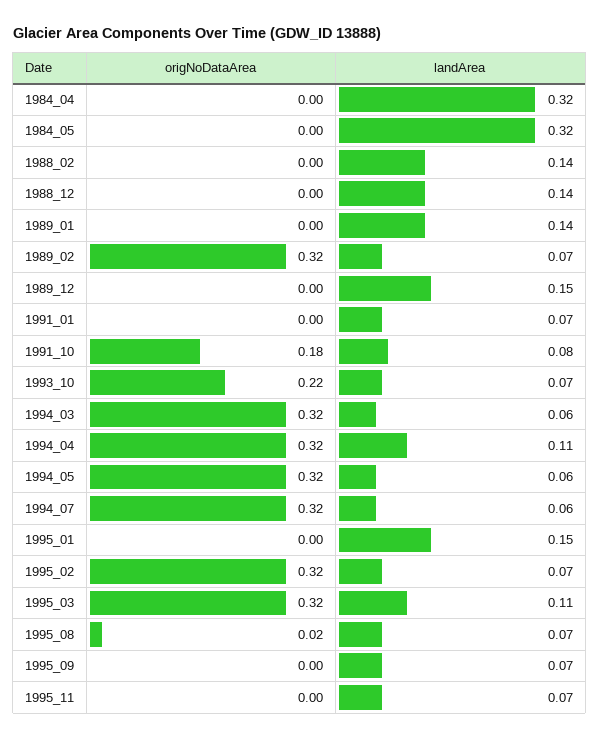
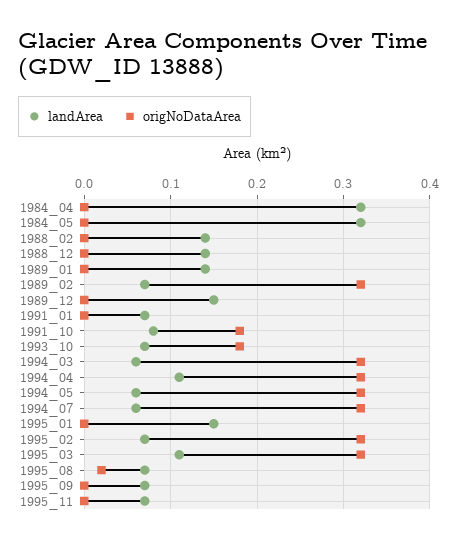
  {
    "origNoDataArea": {
      "1984_04": 0,
      "1984_05": 0,
      "1988_02": 0,
      "1988_12": 0,
      "1989_01": 0,
      "1989_02": 0.32,
      "1989_12": 0,
      "1991_01": 0,
      "1991_10": 0.18,
-     "1993_10": 0.22,
+     "1993_10": 0.18,
      "1994_03": 0.32,
      "1994_04": 0.32,
      "1994_05": 0.32,
      "1994_07": 0.32,
      "1995_01": 0,
      "1995_02": 0.32,
      "1995_03": 0.32,
      "1995_08": 0.02,
      "1995_09": 0,
      "1995_11": 0
    },
    "landArea": {
      "1984_04": 0.32,
      "1984_05": 0.32,
      "1988_02": 0.14,
      "1988_12": 0.14,
      "1989_01": 0.14,
      "1989_02": 0.07,
      "1989_12": 0.15,
      "1991_01": 0.07,
      "1991_10": 0.08,
      "1993_10": 0.07,
      "1994_03": 0.06,
      "1994_04": 0.11,
      "1994_05": 0.06,
      "1994_07": 0.06,
      "1995_01": 0.15,
      "1995_02": 0.07,
      "1995_03": 0.11,
      "1995_08": 0.07,
      "1995_09": 0.07,
      "1995_11": 0.07
    }
  }

